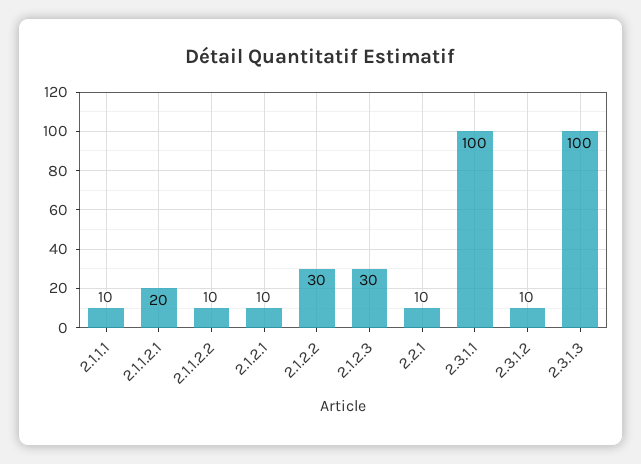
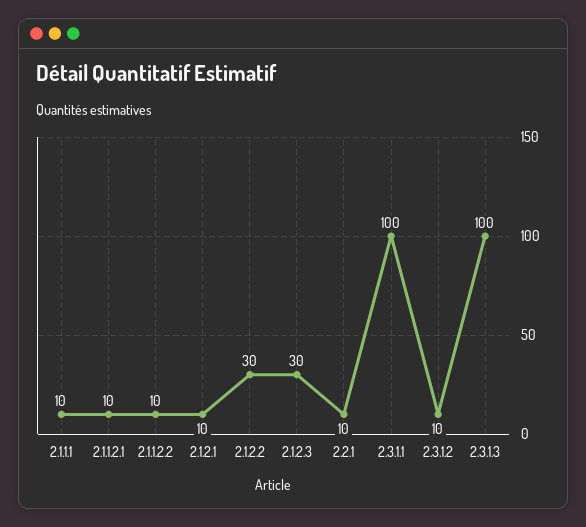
  {
    "2.1.1.1": 10,
-   "2.1.1.2.1": 20,
+   "2.1.1.2.1": 10,
    "2.1.1.2.2": 10,
    "2.1.2.1": 10,
    "2.1.2.2": 30,
    "2.1.2.3": 30,
    "2.2.1": 10,
    "2.3.1.1": 100,
    "2.3.1.2": 10,
    "2.3.1.3": 100
  }

